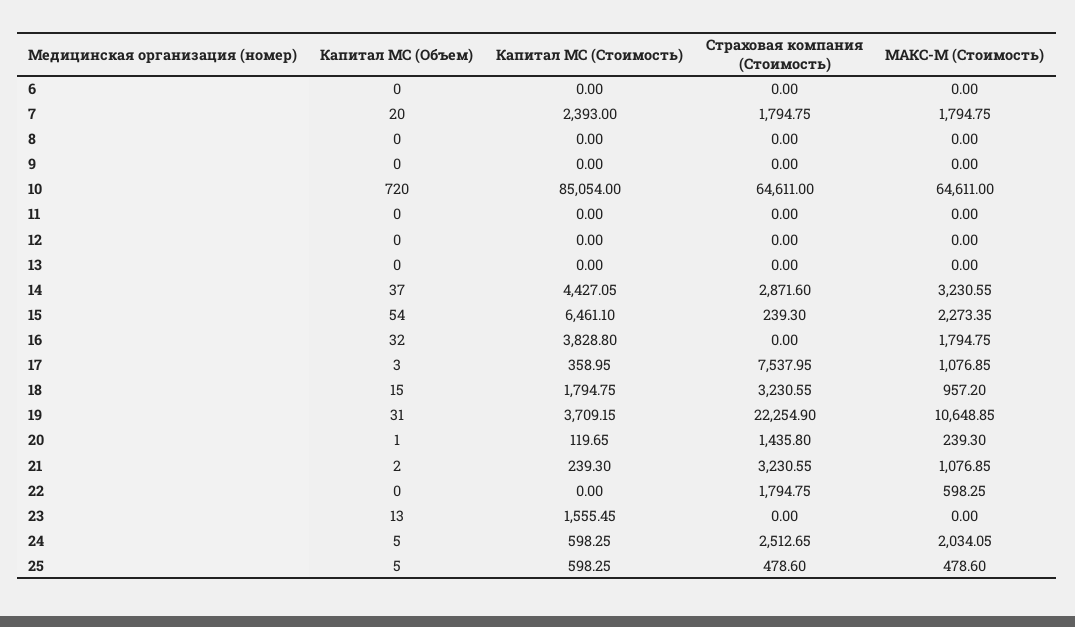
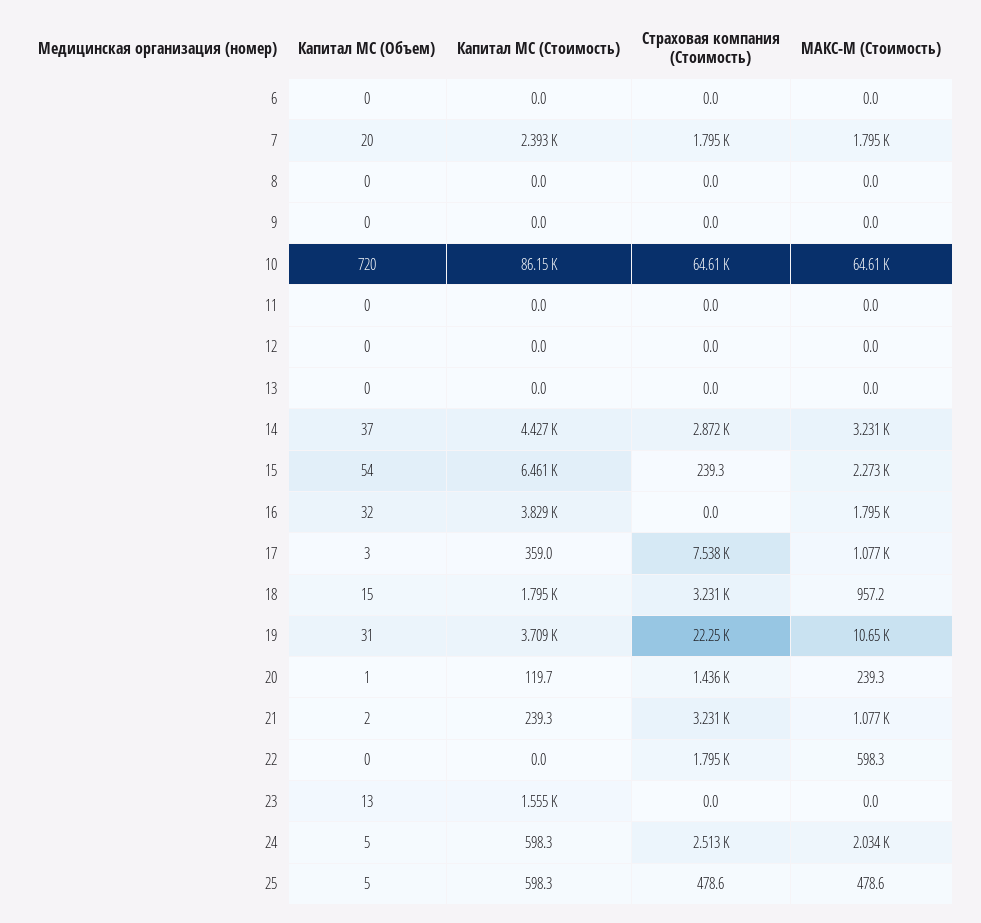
  {
    "Капитал МС (Объем)": {
      "6": 0,
      "7": 20,
      "8": 0,
      "9": 0,
      "10": 720,
      "11": 0,
      "12": 0,
      "13": 0,
      "14": 37,
      "15": 54,
      "16": 32,
      "17": 3,
      "18": 15,
      "19": 31,
      "20": 1,
      "21": 2,
      "22": 0,
      "23": 13,
      "24": 5,
      "25": 5
    },
    "Капитал МС (Стоимость)": {
      "6": 0,
      "7": 2393,
      "8": 0,
      "9": 0,
-     "10": 85054,
+     "10": 86150,
      "11": 0,
      "12": 0,
      "13": 0,
      "14": 4427.05,
      "15": 6461.1,
      "16": 3828.8,
      "17": 358.95,
      "18": 1794.75,
      "19": 3709.15,
      "20": 119.65,
      "21": 239.3,
      "22": 0,
      "23": 1555.45,
      "24": 598.25,
      "25": 598.25
    },
    "Страховая компания (Стоимость)": {
      "6": 0,
      "7": 1794.75,
      "8": 0,
      "9": 0,
      "10": 64611,
      "11": 0,
      "12": 0,
      "13": 0,
      "14": 2871.6,
      "15": 239.3,
      "16": 0,
      "17": 7537.95,
      "18": 3230.55,
      "19": 22254.9,
      "20": 1435.8,
      "21": 3230.55,
      "22": 1794.75,
      "23": 0,
      "24": 2512.65,
      "25": 478.6
    },
    "МАКС-М (Стоимость)": {
      "6": 0,
      "7": 1794.75,
      "8": 0,
      "9": 0,
      "10": 64611,
      "11": 0,
      "12": 0,
      "13": 0,
      "14": 3230.55,
      "15": 2273.35,
      "16": 1794.75,
      "17": 1076.85,
      "18": 957.2,
      "19": 10648.85,
      "20": 239.3,
      "21": 1076.85,
      "22": 598.25,
      "23": 0,
      "24": 2034.05,
      "25": 478.6
    }
  }

